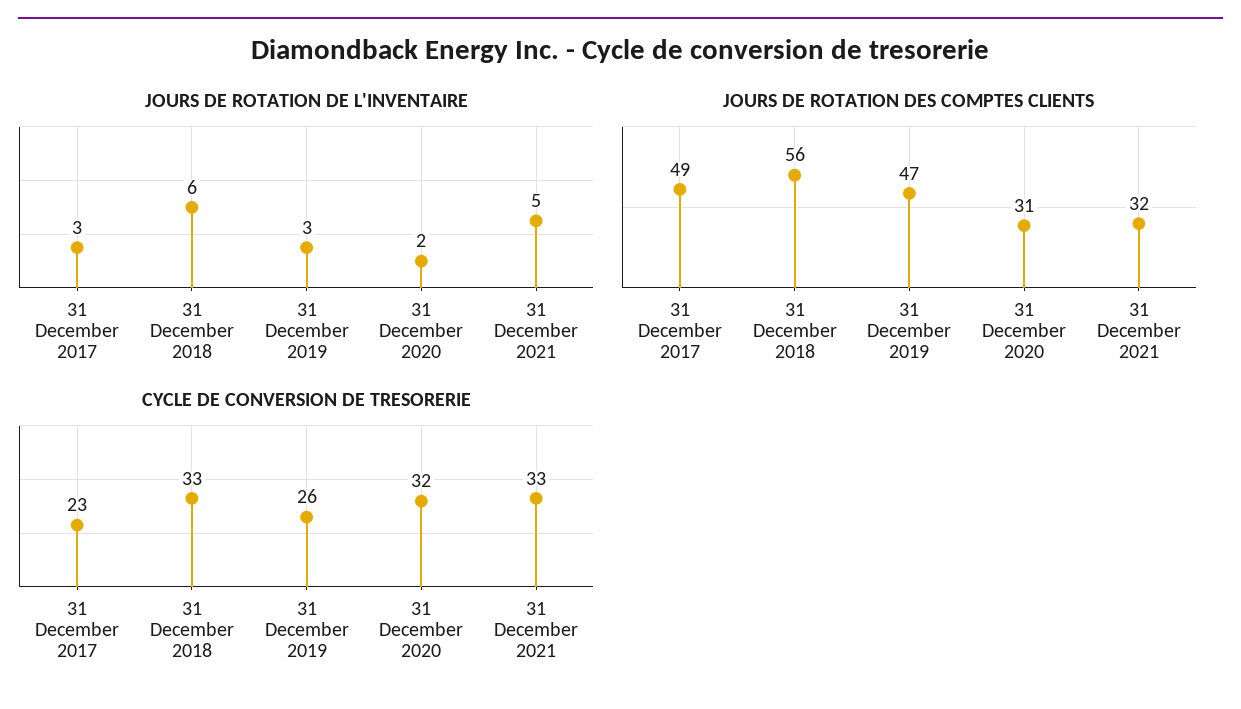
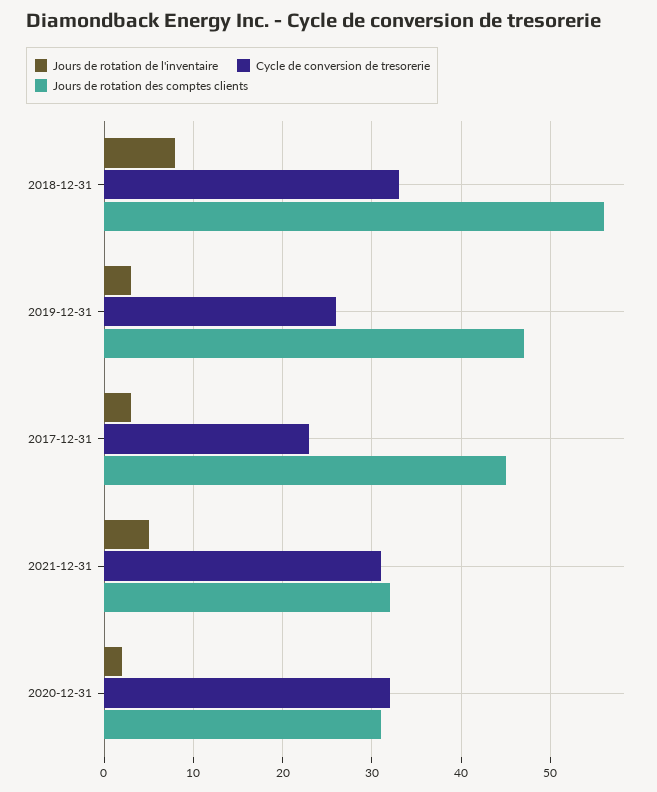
  {
    "JOURS DE ROTATION DE L'INVENTAIRE": {
      "31 December 2017": 3,
-     "31 December 2018": 6,
+     "31 December 2018": 8,
      "31 December 2019": 3,
      "31 December 2020": 2,
      "31 December 2021": 5
    },
    "JOURS DE ROTATION DES COMPTES CLIENTS": {
-     "31 December 2017": 49,
+     "31 December 2017": 45,
      "31 December 2018": 56,
      "31 December 2019": 47,
      "31 December 2020": 31,
      "31 December 2021": 32
    },
    "CYCLE DE CONVERSION DE TRESORERIE": {
      "31 December 2017": 23,
      "31 December 2018": 33,
      "31 December 2019": 26,
      "31 December 2020": 32,
-     "31 December 2021": 33
+     "31 December 2021": 31
    }
  }

